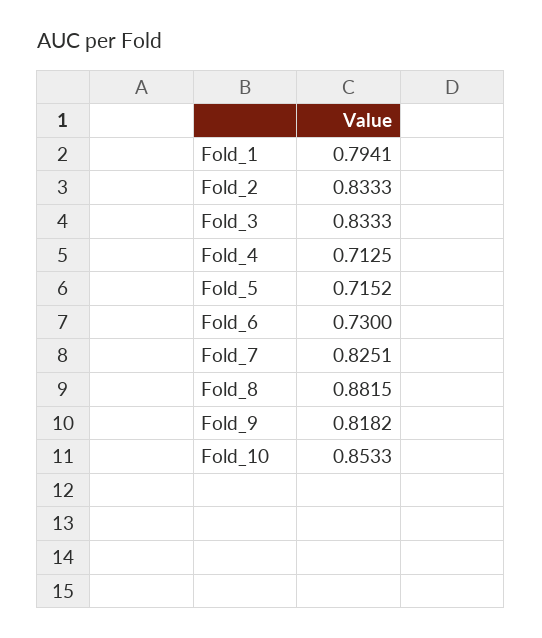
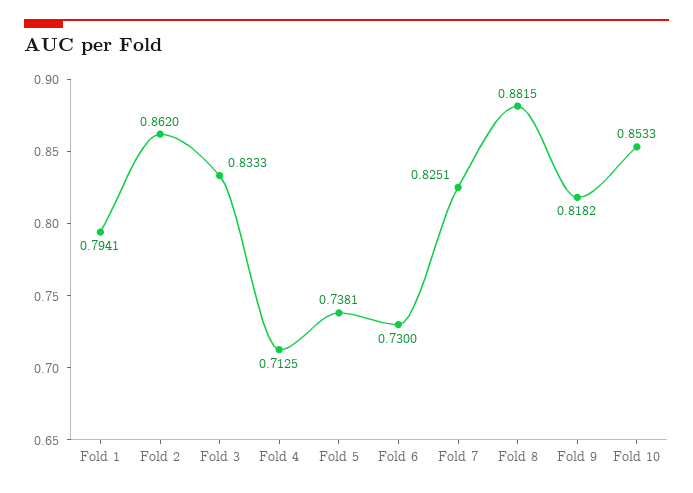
  {
    "Fold_1": 0.7941,
-   "Fold_2": 0.8333,
+   "Fold_2": 0.862,
    "Fold_3": 0.8333,
    "Fold_4": 0.7125,
-   "Fold_5": 0.7152,
+   "Fold_5": 0.7381,
    "Fold_6": 0.73,
    "Fold_7": 0.8251,
    "Fold_8": 0.8815,
    "Fold_9": 0.8182,
    "Fold_10": 0.8533
  }

